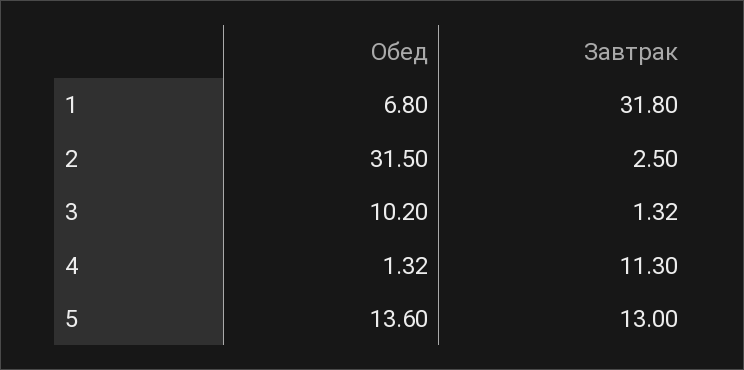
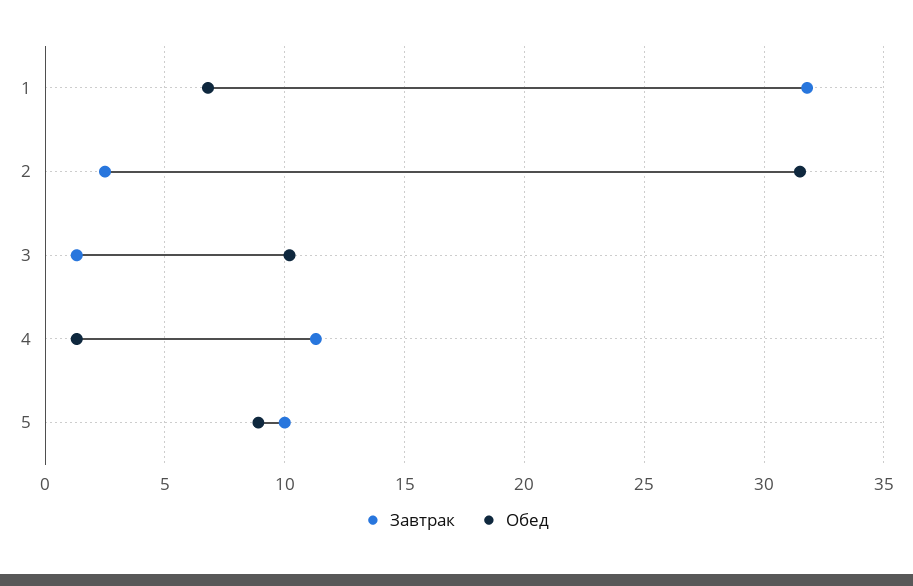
  {
    "Обед": {
      "1": 6.8,
      "2": 31.5,
      "3": 10.2,
      "4": 1.32,
-     "5": 13.6
+     "5": 9
    },
    "Завтрак": {
      "1": 31.8,
      "2": 2.5,
      "3": 1.32,
      "4": 11.3,
-     "5": 13
+     "5": 10
    }
  }

